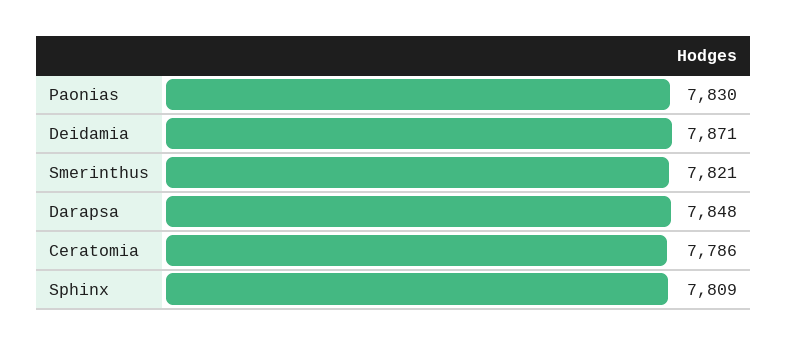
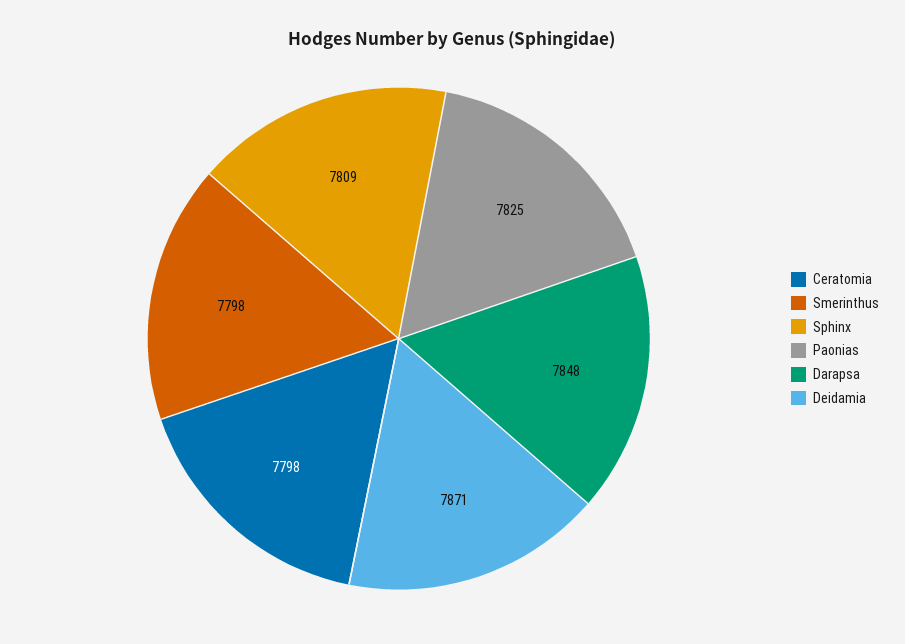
  {
-   "Paonias": 7830,
+   "Paonias": 7825,
    "Deidamia": 7871,
-   "Smerinthus": 7821,
+   "Smerinthus": 7798,
    "Darapsa": 7848,
-   "Ceratomia": 7786,
+   "Ceratomia": 7798,
    "Sphinx": 7809
  }

